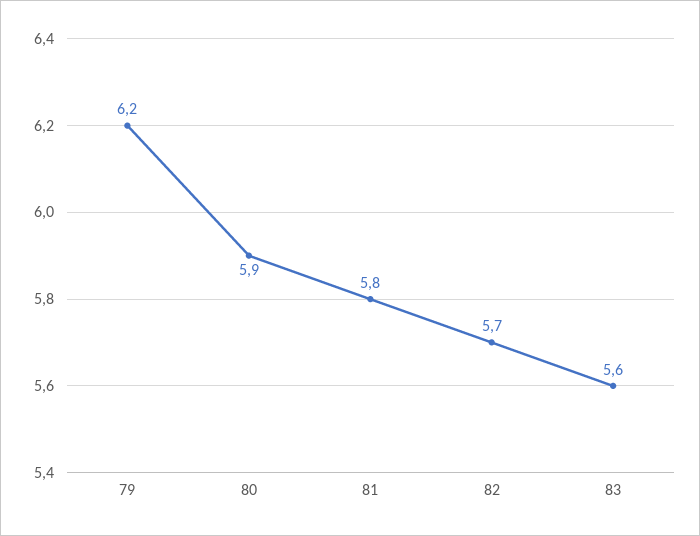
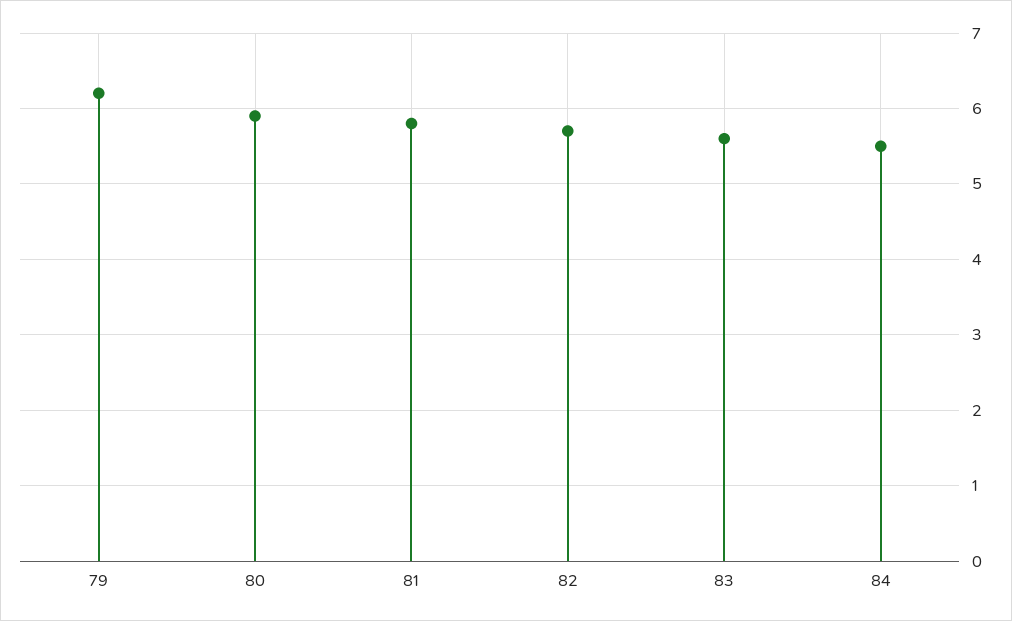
  {
    "79": 6.2,
    "80": 5.9,
    "81": 5.8,
    "82": 5.7,
-   "83": 5.6
+   "83": 5.6,
+   "84": 5.5
  }

